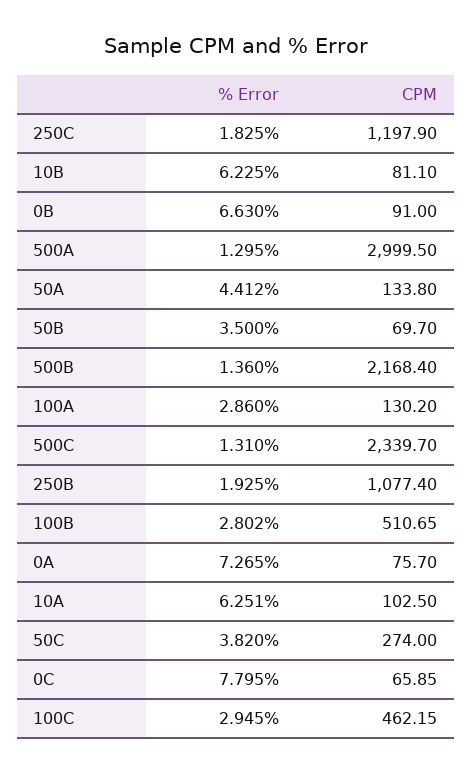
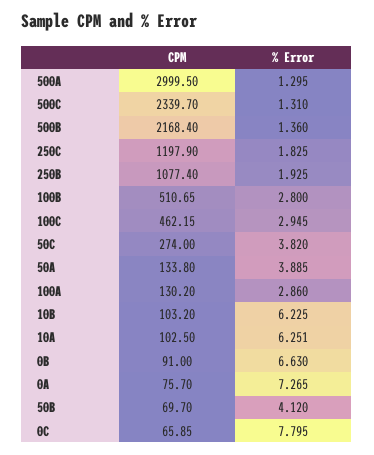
  {
    "% Error": {
      "250C": 1.825,
      "10B": 6.225,
      "0B": 6.63,
      "500A": 1.295,
-     "50A": 4.412,
+     "50A": 3.885,
-     "50B": 3.5,
+     "50B": 4.12,
      "500B": 1.36,
      "100A": 2.86,
      "500C": 1.31,
      "250B": 1.925,
-     "100B": 2.802,
+     "100B": 2.8,
      "0A": 7.265,
      "10A": 6.251,
      "50C": 3.82,
      "0C": 7.795,
      "100C": 2.945
    },
    "CPM": {
      "250C": 1197.9,
-     "10B": 81.1,
+     "10B": 103.2,
      "0B": 91,
      "500A": 2999.5,
      "50A": 133.8,
      "50B": 69.7,
      "500B": 2168.4,
      "100A": 130.2,
      "500C": 2339.7,
      "250B": 1077.4,
      "100B": 510.65,
      "0A": 75.7,
      "10A": 102.5,
      "50C": 274,
      "0C": 65.85,
      "100C": 462.15
    }
  }

